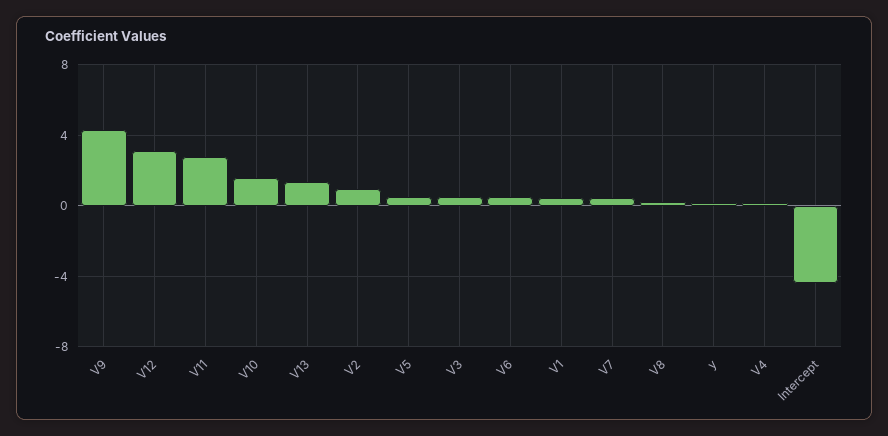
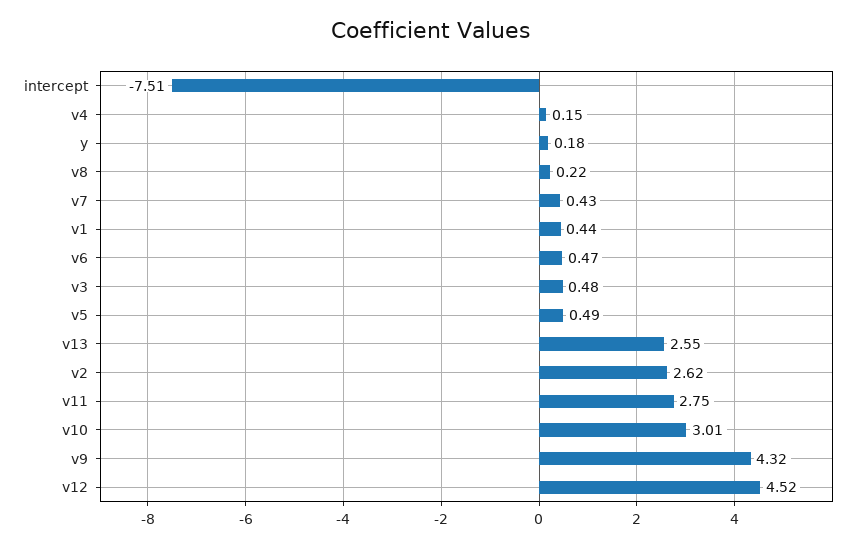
  {
    "V9": 4.32,
-   "V12": 3,
+   "V12": 4.52,
    "V11": 2.75,
-   "V10": 1.5,
+   "V10": 3.01,
-   "V13": 1.5,
+   "V13": 2.55,
-   "V2": 1,
+   "V2": 2.62,
    "V5": 0.49,
    "V3": 0.48,
    "V6": 0.47,
    "V1": 0.44,
    "V7": 0.43,
    "V8": 0.22,
    "y": 0.18,
    "V4": 0.15,
-   "Intercept": -4.5
+   "Intercept": -7.51
  }

